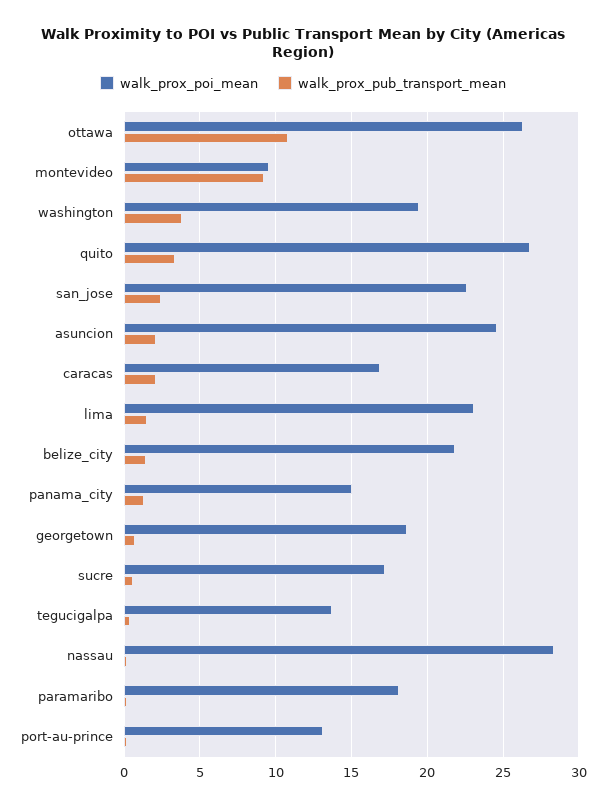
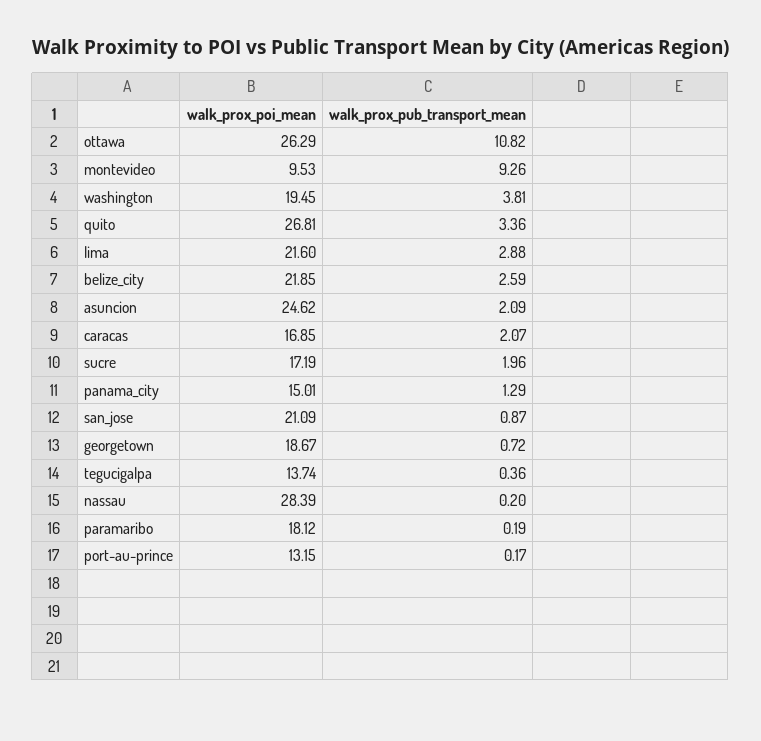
  {
    "walk_prox_poi_mean": {
      "ottawa": 26.29,
      "montevideo": 9.53,
      "washington": 19.45,
      "quito": 26.81,
-     "san_jose": 22.5,
+     "san_jose": 21.09,
      "asuncion": 24.62,
      "caracas": 16.85,
-     "lima": 23,
+     "lima": 21.6,
      "belize_city": 21.85,
      "panama_city": 15.01,
      "georgetown": 18.67,
      "sucre": 17.19,
      "tegucigalpa": 13.74,
      "nassau": 28.39,
      "paramaribo": 18.12,
      "port-au-prince": 13.15
    },
    "walk_prox_pub_transport_mean": {
      "ottawa": 10.82,
      "montevideo": 9.26,
      "washington": 3.81,
      "quito": 3.36,
-     "san_jose": 2.5,
+     "san_jose": 0.87,
      "asuncion": 2.09,
      "caracas": 2.07,
-     "lima": 1.5,
+     "lima": 2.88,
-     "belize_city": 1.5,
+     "belize_city": 2.59,
      "panama_city": 1.29,
      "georgetown": 0.72,
-     "sucre": 0.5,
+     "sucre": 1.96,
      "tegucigalpa": 0.36,
      "nassau": 0.2,
      "paramaribo": 0.19,
      "port-au-prince": 0.17
    }
  }

